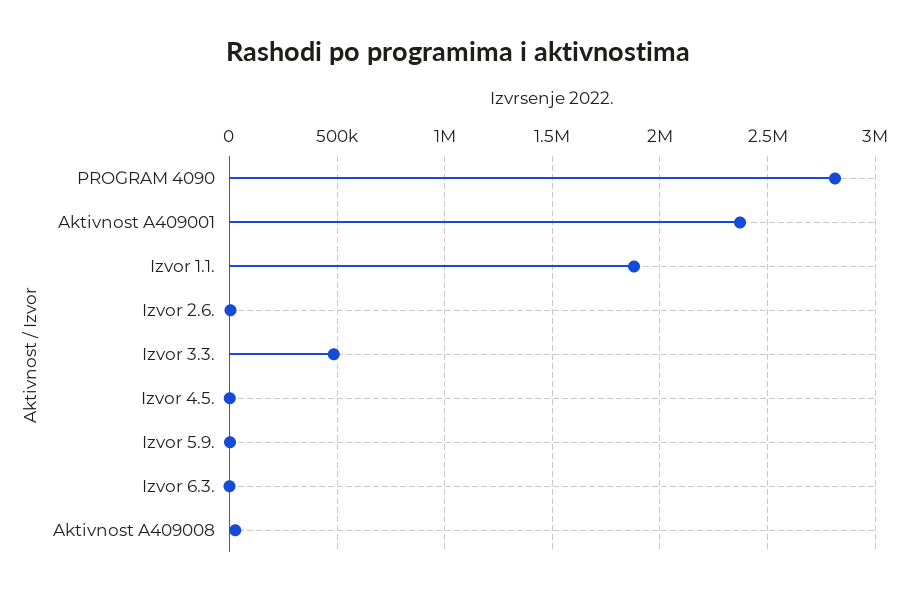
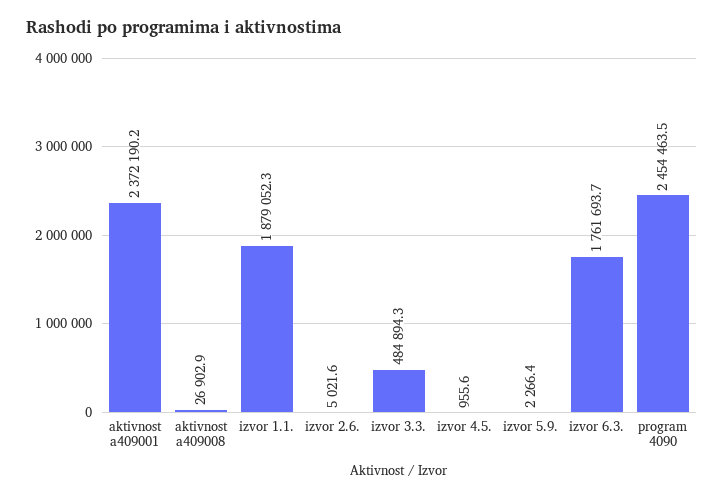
  {
-   "PROGRAM 4090": 2800000,
+   "PROGRAM 4090": 2454463.5,
    "Aktivnost A409001": 2372190.2,
    "Izvor 1.1.": 1879052.3,
    "Izvor 2.6.": 5021.6,
    "Izvor 3.3.": 484894.3,
    "Izvor 4.5.": 955.6,
    "Izvor 5.9.": 2266.4,
-   "Izvor 6.3.": 0,
+   "Izvor 6.3.": 1761693.7,
    "Aktivnost A409008": 26902.9
  }

